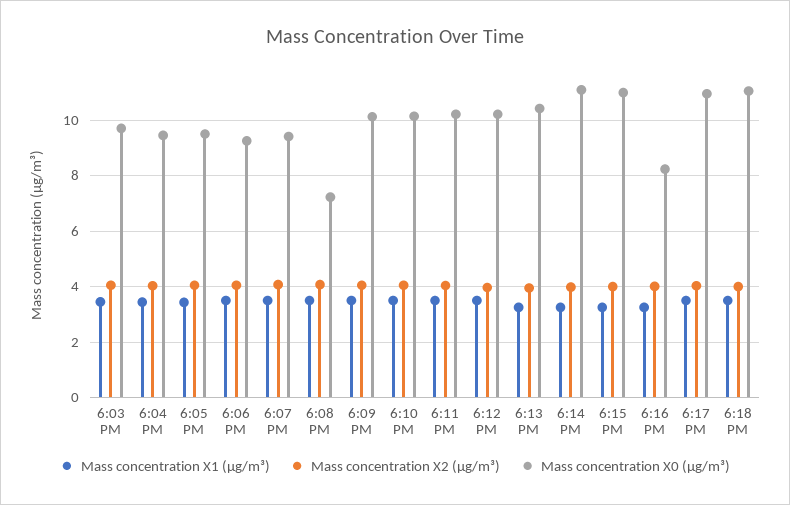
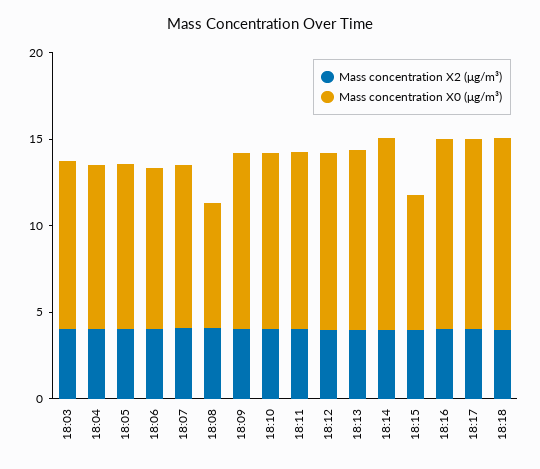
  {
-   "Mass concentration X1 (μg/m³)": {
-     "6:03 PM": 3.5,
-     "6:04 PM": 3.5,
-     "6:05 PM": 3.5,
-     "6:06 PM": 3.5,
-     "6:07 PM": 3.5,
-     "6:08 PM": 3.5,
-     "6:09 PM": 3.5,
-     "6:10 PM": 3.5,
-     "6:11 PM": 3.5,
-     "6:12 PM": 3.5,
-     "6:13 PM": 3.25,
-     "6:14 PM": 3.25,
-     "6:15 PM": 3.25,
-     "6:16 PM": 3.25,
-     "6:17 PM": 3.5,
-     "6:18 PM": 3.5
-   },
    "Mass concentration X2 (μg/m³)": {
      "6:03 PM": 4,
      "6:04 PM": 4,
      "6:05 PM": 4,
      "6:06 PM": 4,
      "6:07 PM": 4,
      "6:08 PM": 4,
      "6:09 PM": 4,
      "6:10 PM": 4,
      "6:11 PM": 4,
      "6:12 PM": 4,
      "6:13 PM": 4,
      "6:14 PM": 4,
      "6:15 PM": 4,
      "6:16 PM": 4,
      "6:17 PM": 4,
      "6:18 PM": 4
    },
    "Mass concentration X0 (μg/m³)": {
      "6:03 PM": 9.75,
      "6:04 PM": 9.5,
      "6:05 PM": 9.5,
      "6:06 PM": 9.25,
      "6:07 PM": 9.5,
      "6:08 PM": 7.25,
      "6:09 PM": 10.25,
      "6:10 PM": 10.25,
      "6:11 PM": 10.25,
      "6:12 PM": 10.25,
      "6:13 PM": 10.5,
      "6:14 PM": 11,
-     "6:15 PM": 11,
+     "6:15 PM": 8,
-     "6:16 PM": 8.25,
+     "6:16 PM": 11,
      "6:17 PM": 11,
      "6:18 PM": 11
    }
  }

